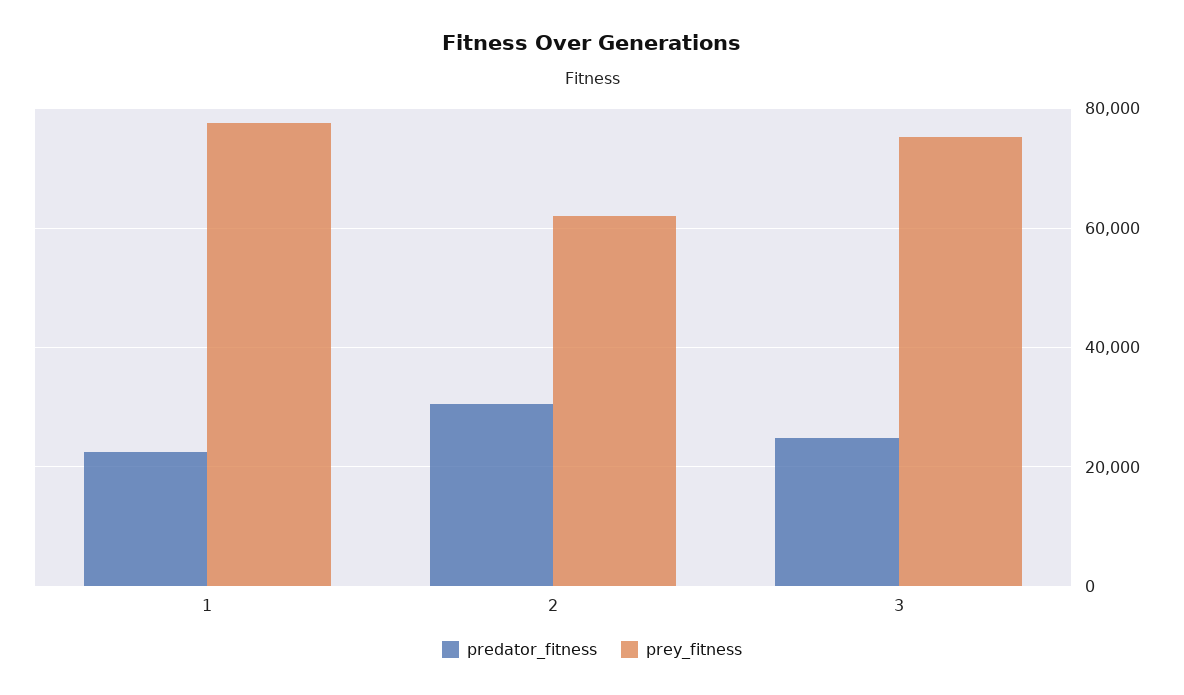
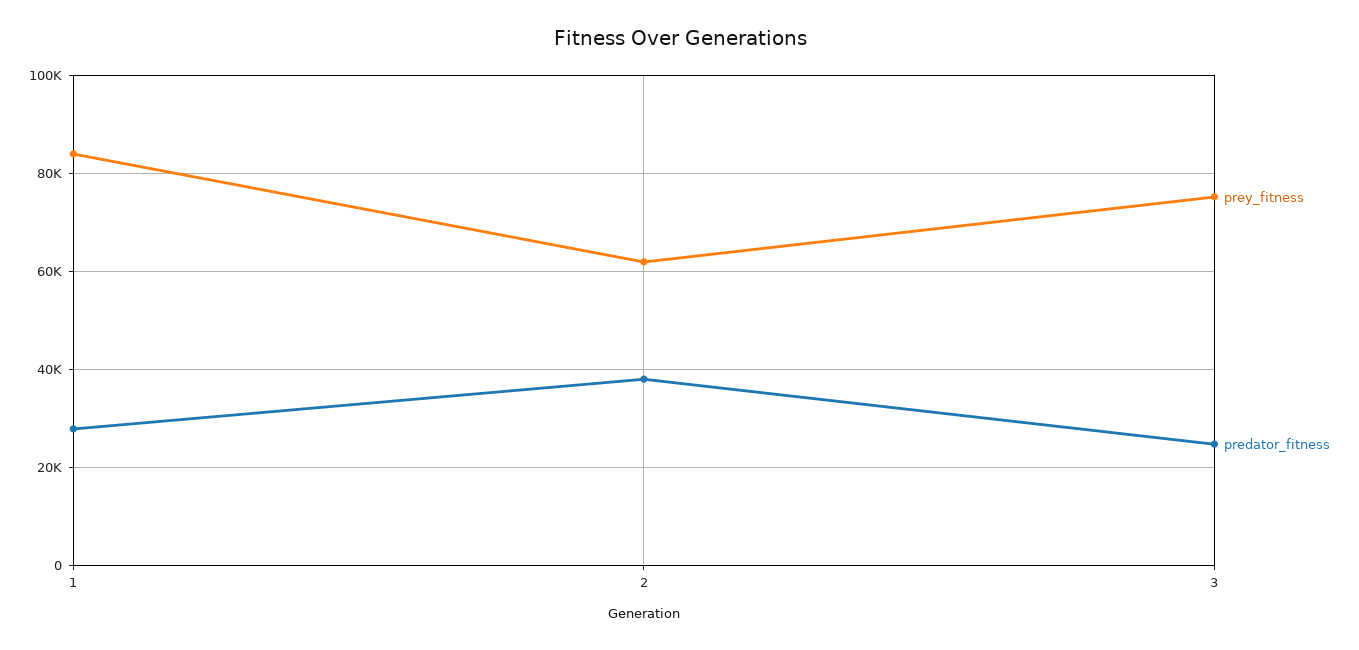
  {
    "predator_fitness": {
-     "1": 22000,
+     "1": 28000,
-     "2": 30000,
+     "2": 38000,
      "3": 24000
    },
    "prey_fitness": {
-     "1": 78000,
+     "1": 84000,
      "2": 62000,
      "3": 76000
    }
  }

